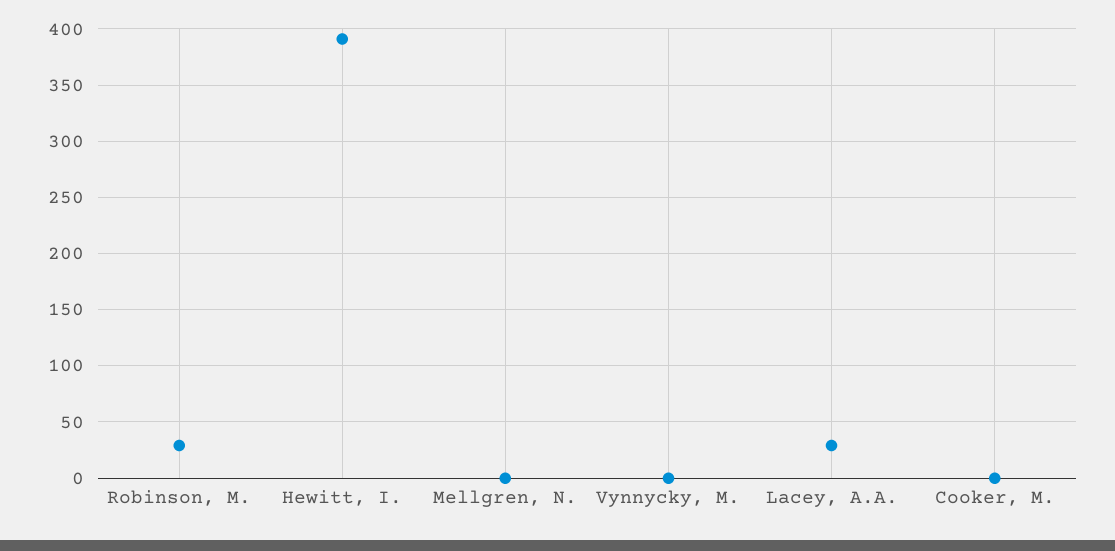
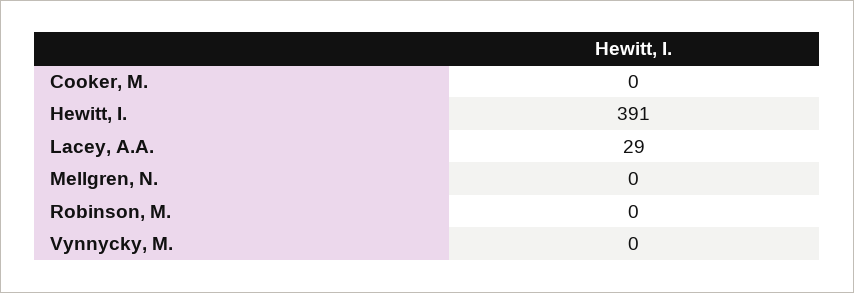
  {
-   "Robinson, M.": 30,
+   "Robinson, M.": 0,
    "Hewitt, I.": 391,
    "Mellgren, N.": 0,
    "Vynnycky, M.": 0,
    "Lacey, A.A.": 29,
    "Cooker, M.": 0
  }

